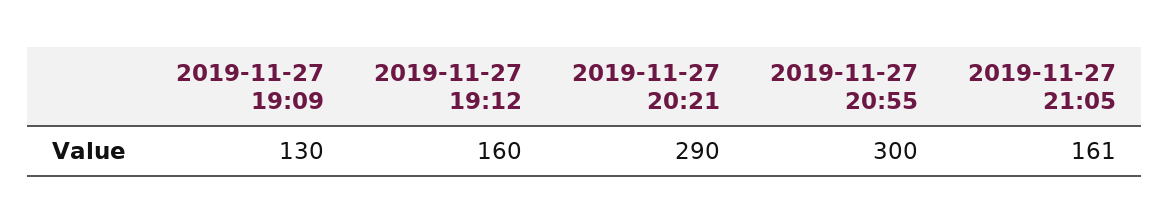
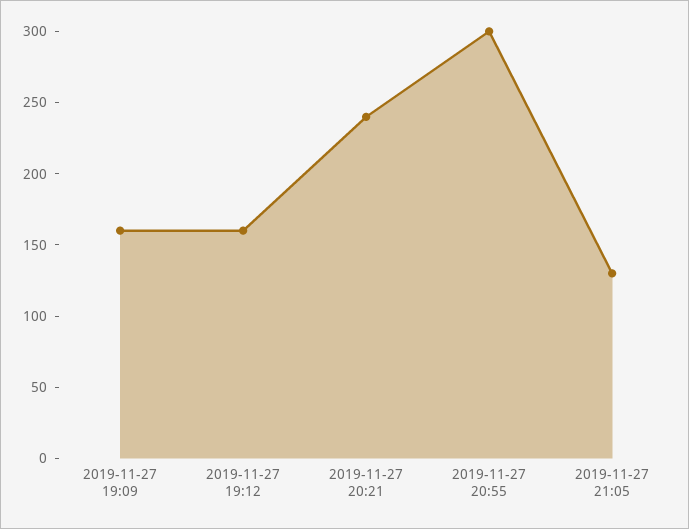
  {
-   "2019-11-27 19:09": 130,
+   "2019-11-27 19:09": 160,
    "2019-11-27 19:12": 160,
-   "2019-11-27 20:21": 290,
+   "2019-11-27 20:21": 240,
    "2019-11-27 20:55": 300,
-   "2019-11-27 21:05": 161
+   "2019-11-27 21:05": 130
  }

